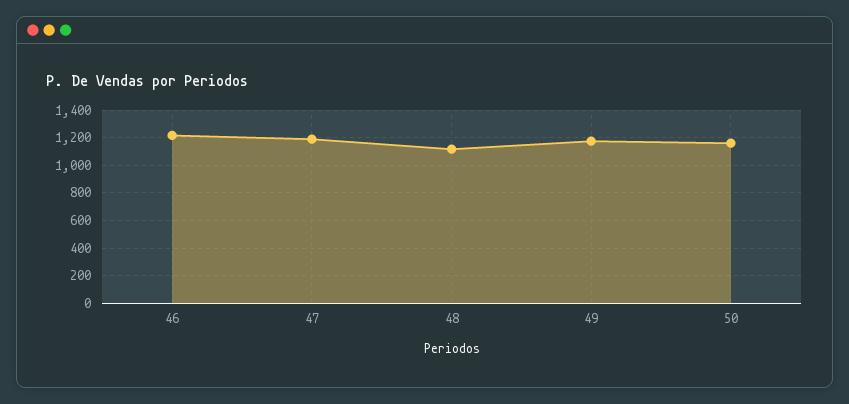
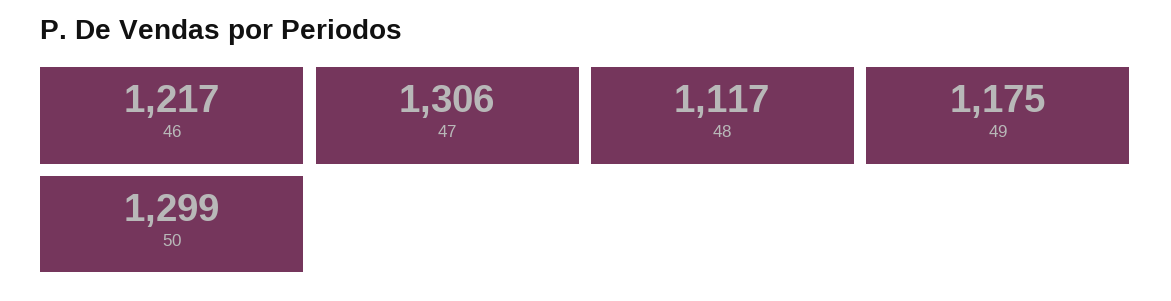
  {
    "46": 1217,
-   "47": 1200,
+   "47": 1306,
    "48": 1117,
    "49": 1175,
-   "50": 1150
+   "50": 1299
  }

